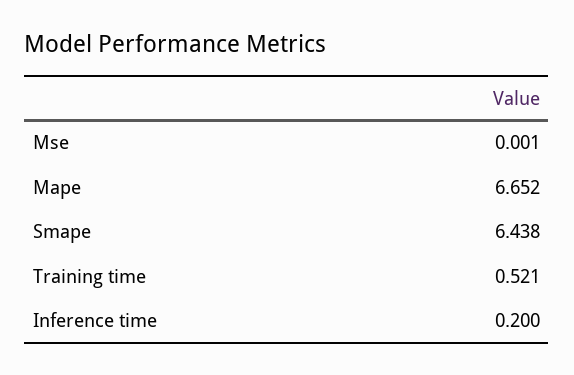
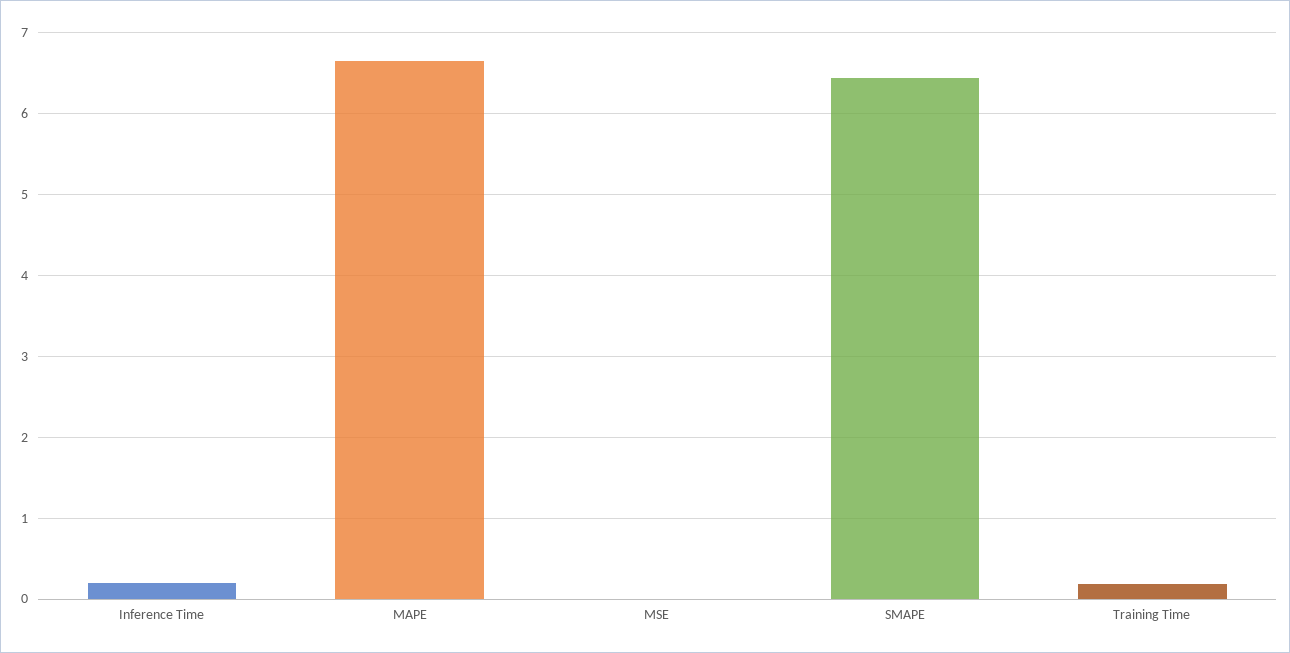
  {
    "Mse": 0.001,
    "Mape": 6.652,
    "Smape": 6.438,
-   "Training time": 0.521,
+   "Training time": 0.2,
    "Inference time": 0.2
  }

